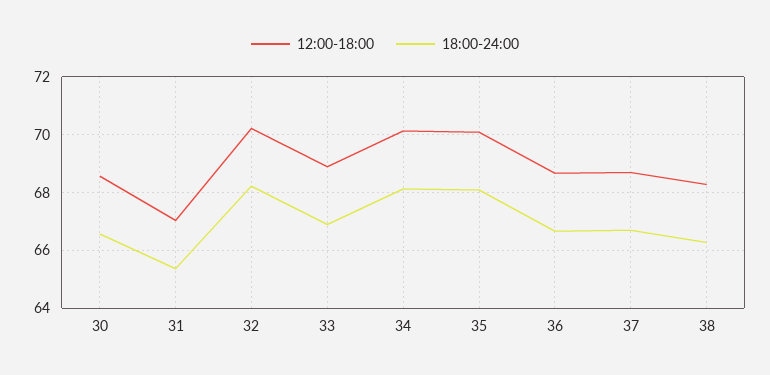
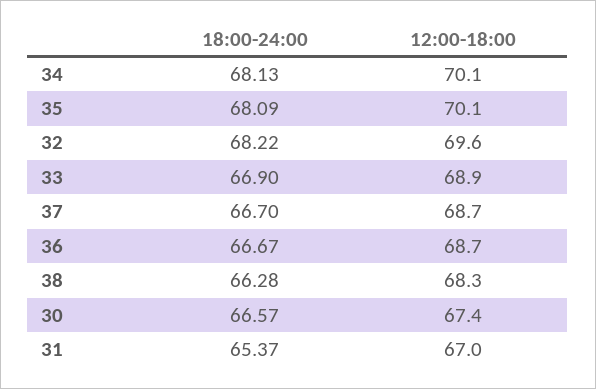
  {
    "12:00-18:00": {
-     "30": 68.5,
+     "30": 67.4,
      "31": 67,
-     "32": 70.25,
+     "32": 69.6,
      "33": 68.9,
      "34": 70.1,
      "35": 70.1,
      "36": 68.7,
      "37": 68.7,
      "38": 68.3
    },
    "18:00-24:00": {
      "30": 66.57,
      "31": 65.37,
      "32": 68.22,
      "33": 66.9,
      "34": 68.13,
      "35": 68.09,
      "36": 66.67,
      "37": 66.7,
      "38": 66.28
    }
  }

